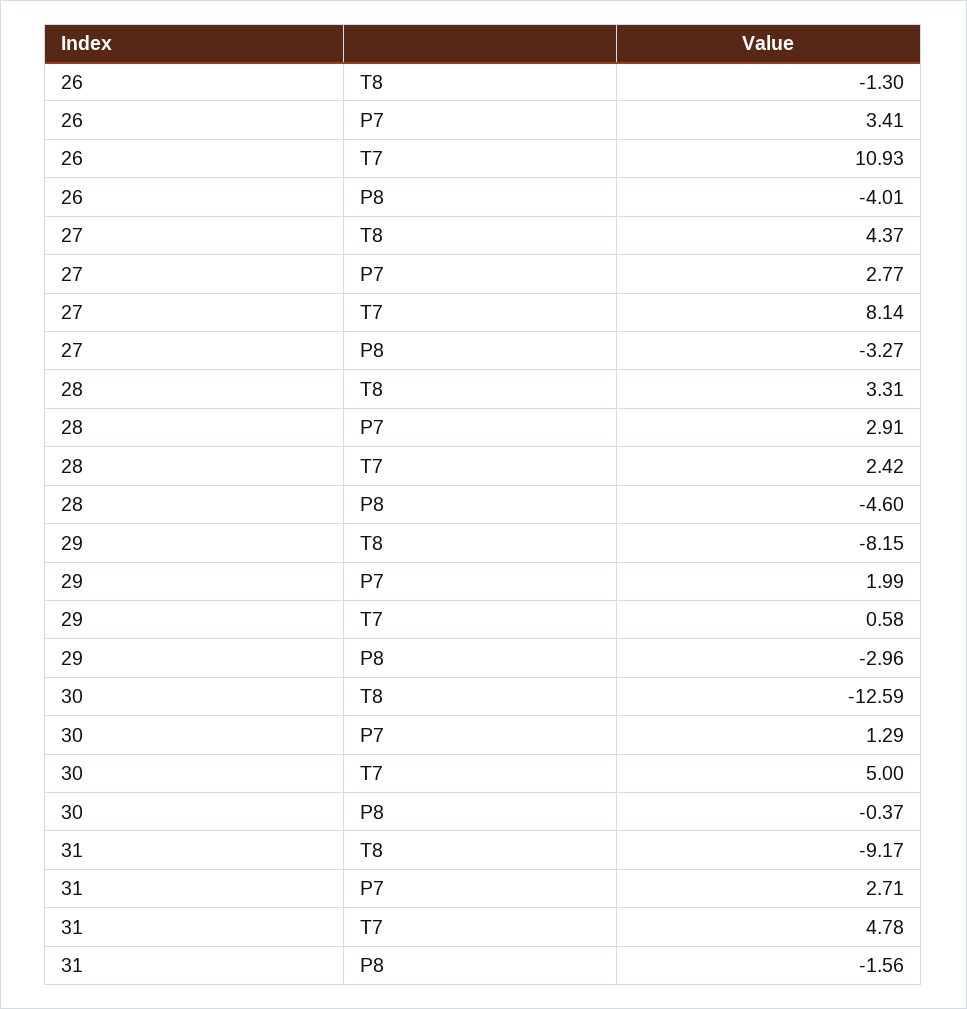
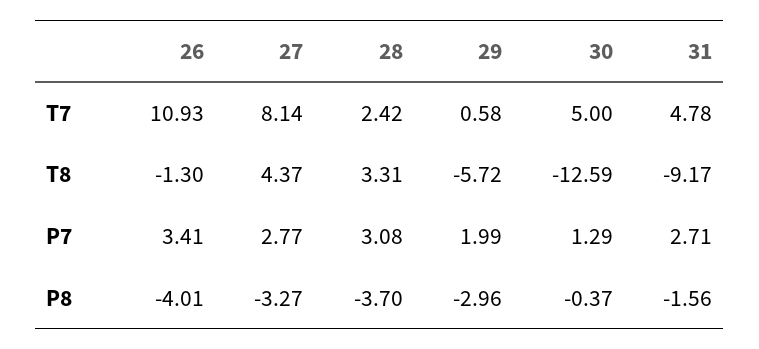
  {
    "26": {
      "T8": -1.3,
      "P7": 3.41,
      "T7": 10.93,
      "P8": -4.01
    },
    "27": {
      "T8": 4.37,
      "P7": 2.77,
      "T7": 8.14,
      "P8": -3.27
    },
    "28": {
      "T8": 3.31,
-     "P7": 2.91,
+     "P7": 3.08,
      "T7": 2.42,
-     "P8": -4.6
+     "P8": -3.7
    },
    "29": {
-     "T8": -8.15,
+     "T8": -5.72,
      "P7": 1.99,
      "T7": 0.58,
      "P8": -2.96
    },
    "30": {
      "T8": -12.59,
      "P7": 1.29,
      "T7": 5,
      "P8": -0.37
    },
    "31": {
      "T8": -9.17,
      "P7": 2.71,
      "T7": 4.78,
      "P8": -1.56
    }
  }

